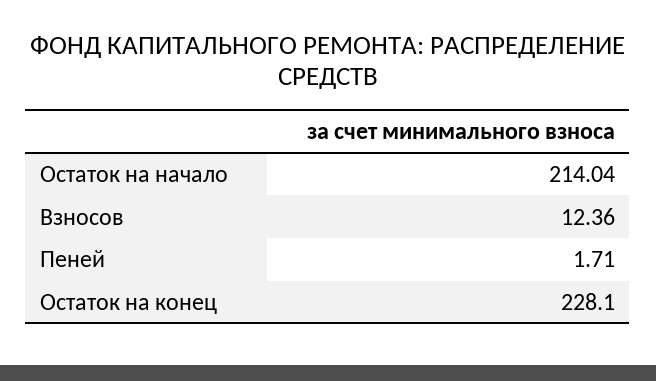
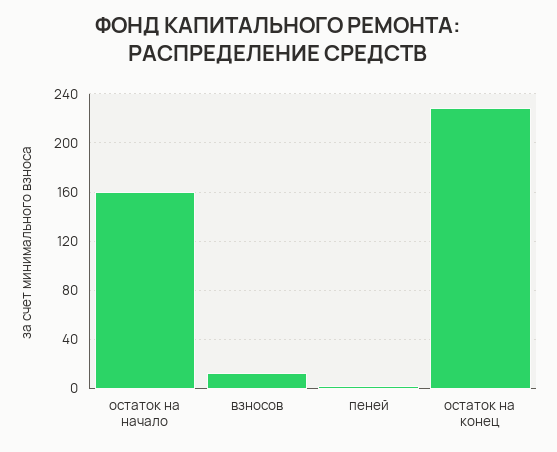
  {
-   "Остаток на начало": 214.04,
+   "Остаток на начало": 160,
    "Взносов": 12.36,
    "Пеней": 1.71,
    "Остаток на конец": 228.1
  }

